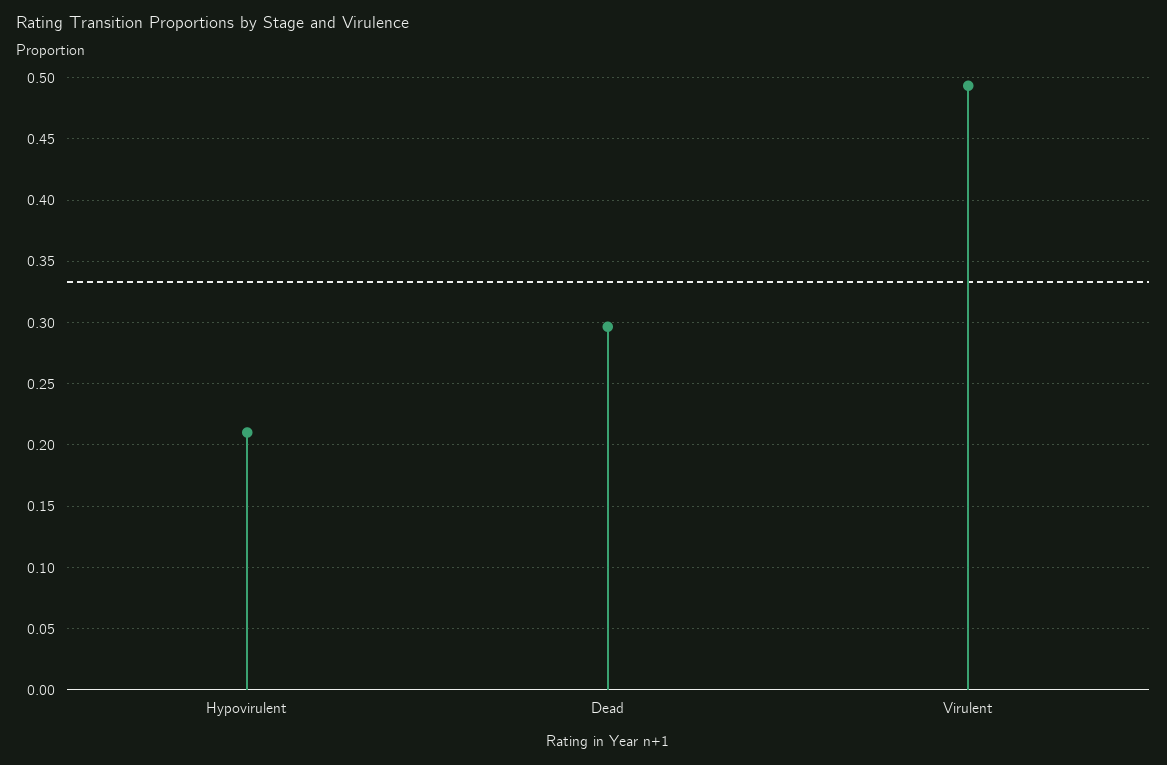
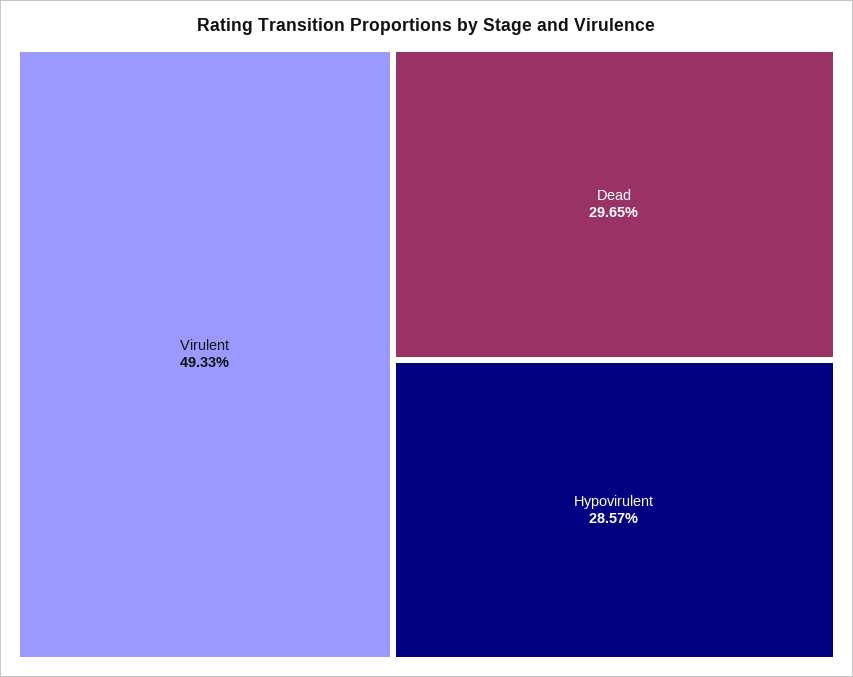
  {
-   "Hypovirulent": 0.21,
+   "Hypovirulent": 0.2857,
    "Dead": 0.2965,
    "Virulent": 0.4933
  }

